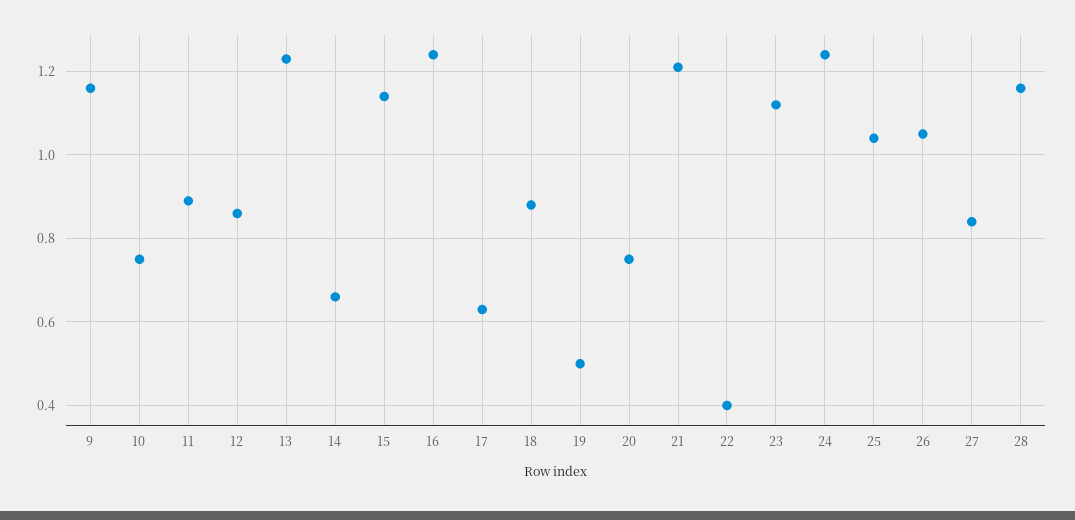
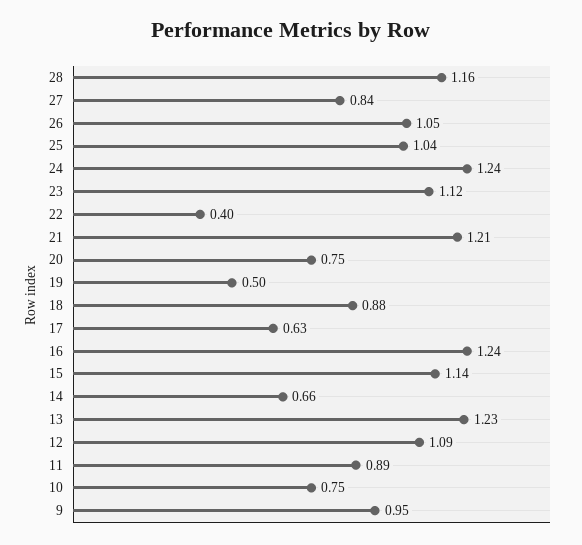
  {
-   "9": 1.15,
+   "9": 0.95,
    "10": 0.75,
    "11": 0.89,
-   "12": 0.85,
+   "12": 1.09,
    "13": 1.23,
    "14": 0.66,
    "15": 1.14,
    "16": 1.24,
    "17": 0.63,
    "18": 0.88,
    "19": 0.5,
    "20": 0.75,
    "21": 1.21,
    "22": 0.4,
    "23": 1.12,
    "24": 1.24,
    "25": 1.04,
    "26": 1.05,
    "27": 0.84,
    "28": 1.16
  }

